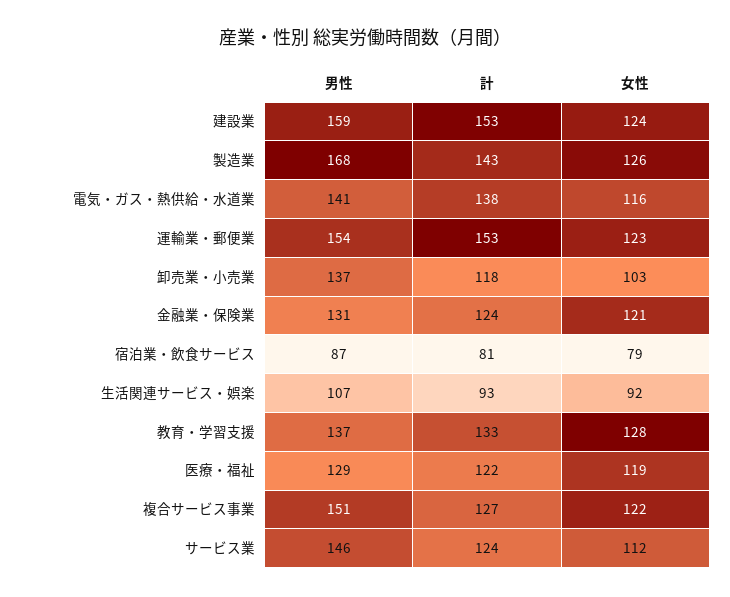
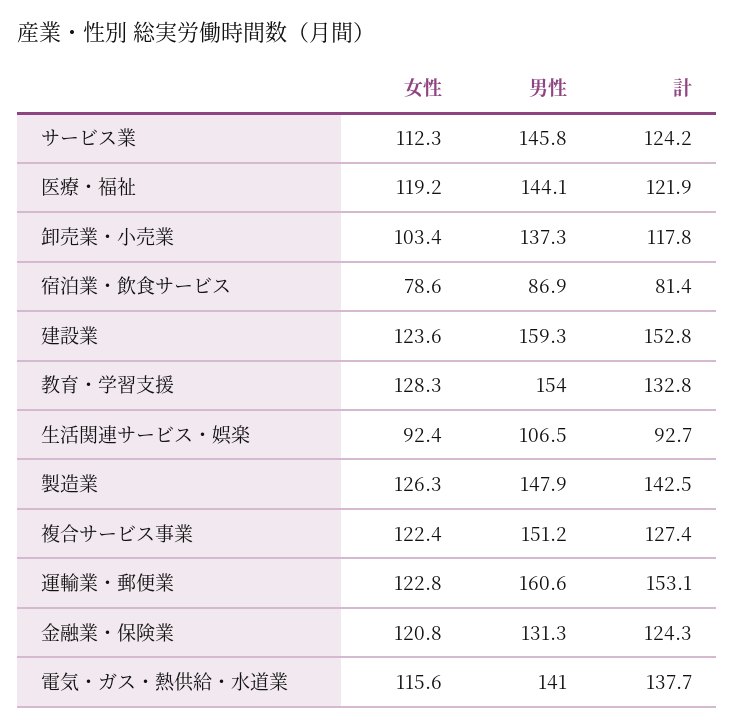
  {
    "男性": {
      "建設業": 159.3,
-     "製造業": 168,
+     "製造業": 147.9,
      "電気・ガス・熱供給・水道業": 141,
-     "運輸業・郵便業": 154,
+     "運輸業・郵便業": 160.6,
      "卸売業・小売業": 137.3,
      "金融業・保険業": 131.3,
      "宿泊業・飲食サービス": 86.9,
      "生活関連サービス・娯楽": 106.5,
-     "教育・学習支援": 137,
+     "教育・学習支援": 154,
-     "医療・福祉": 129,
+     "医療・福祉": 144.1,
      "複合サービス事業": 151.2,
      "サービス業": 145.8
    },
    "計": {
      "建設業": 152.8,
      "製造業": 142.5,
      "電気・ガス・熱供給・水道業": 137.7,
      "運輸業・郵便業": 153.1,
      "卸売業・小売業": 117.8,
      "金融業・保険業": 124.3,
      "宿泊業・飲食サービス": 81.4,
      "生活関連サービス・娯楽": 92.7,
      "教育・学習支援": 132.8,
      "医療・福祉": 121.9,
      "複合サービス事業": 127.4,
      "サービス業": 124.2
    },
    "女性": {
      "建設業": 123.6,
      "製造業": 126.3,
      "電気・ガス・熱供給・水道業": 115.6,
      "運輸業・郵便業": 122.8,
      "卸売業・小売業": 103.4,
      "金融業・保険業": 120.8,
      "宿泊業・飲食サービス": 78.6,
      "生活関連サービス・娯楽": 92.4,
      "教育・学習支援": 128.3,
      "医療・福祉": 119.2,
      "複合サービス事業": 122.4,
      "サービス業": 112.3
    }
  }

